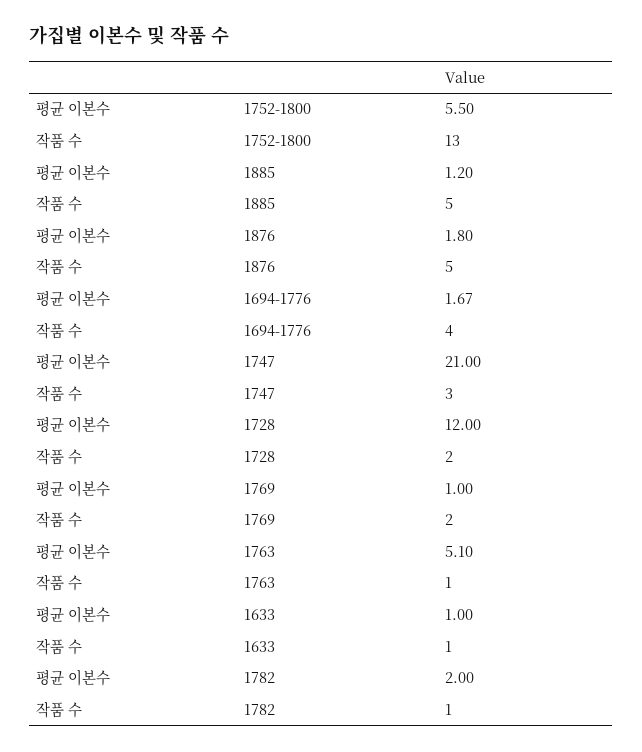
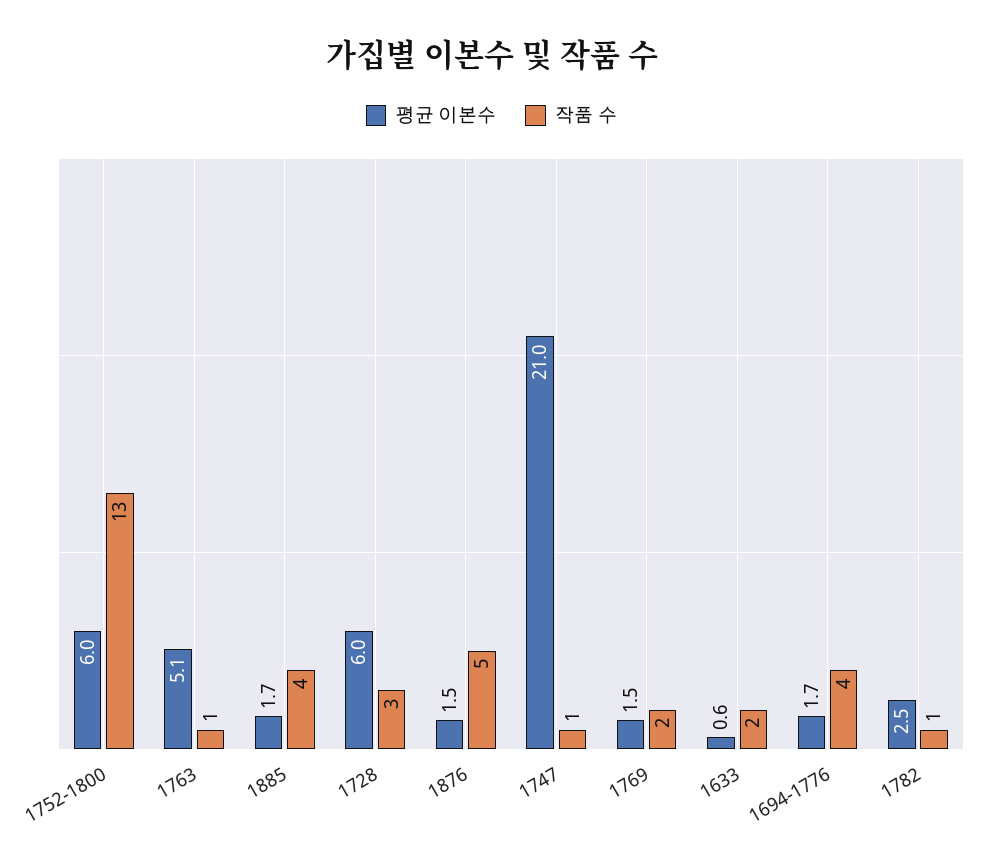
  {
    "평균 이본수": {
-     "1752-1800": 5.5,
+     "1752-1800": 6,
-     "1885": 1.2,
+     "1885": 1.7,
-     "1876": 1.8,
+     "1876": 1.5,
      "1694-1776": 1.67,
      "1747": 21,
-     "1728": 12,
+     "1728": 6,
-     "1769": 1,
+     "1769": 1.5,
      "1763": 5.1,
-     "1633": 1,
+     "1633": 0.6,
-     "1782": 2
+     "1782": 2.5
    },
    "작품 수": {
      "1752-1800": 13,
-     "1885": 5,
+     "1885": 4,
      "1876": 5,
      "1694-1776": 4,
-     "1747": 3,
+     "1747": 1,
-     "1728": 2,
+     "1728": 3,
      "1769": 2,
      "1763": 1,
-     "1633": 1,
+     "1633": 2,
      "1782": 1
    }
  }

